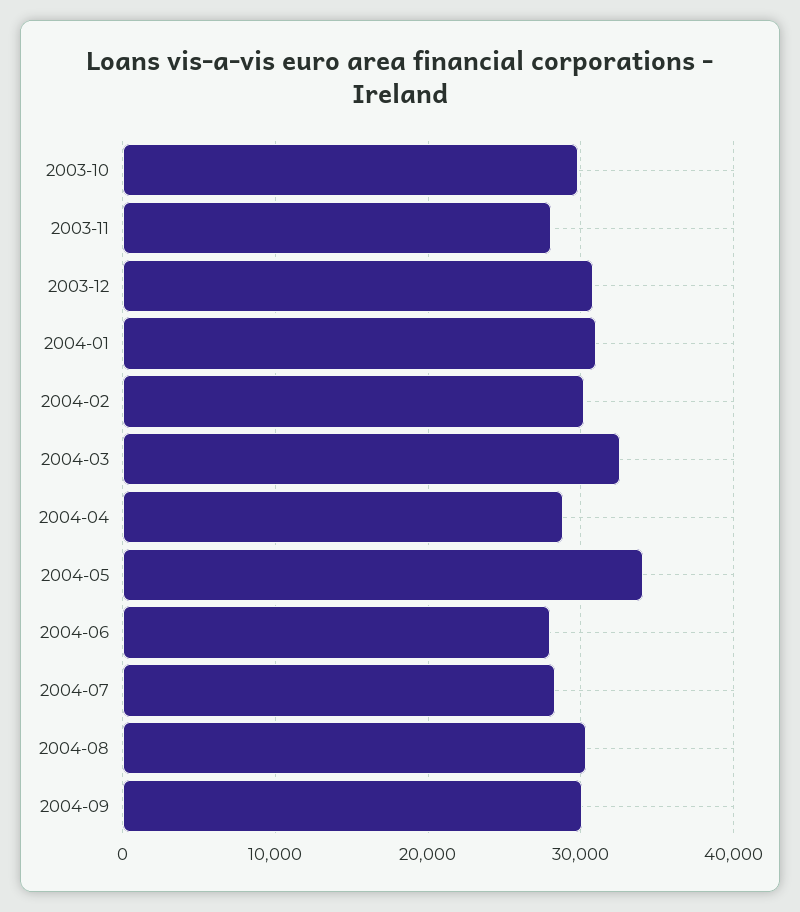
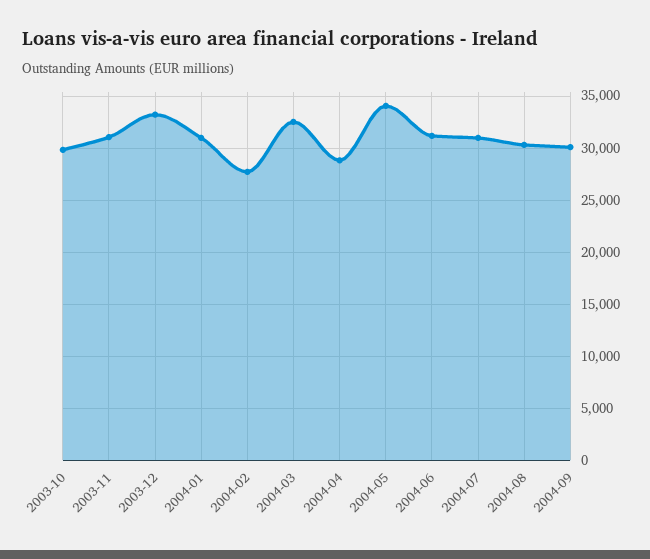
  {
    "2003-10": 30000,
-   "2003-11": 28000,
+   "2003-11": 31000,
-   "2003-12": 31000,
+   "2003-12": 33000,
    "2004-01": 31000,
-   "2004-02": 30000,
+   "2004-02": 28000,
    "2004-03": 33000,
    "2004-04": 29000,
    "2004-05": 34000,
-   "2004-06": 28000,
+   "2004-06": 31000,
-   "2004-07": 28000,
+   "2004-07": 31000,
    "2004-08": 30000,
    "2004-09": 30000
  }

